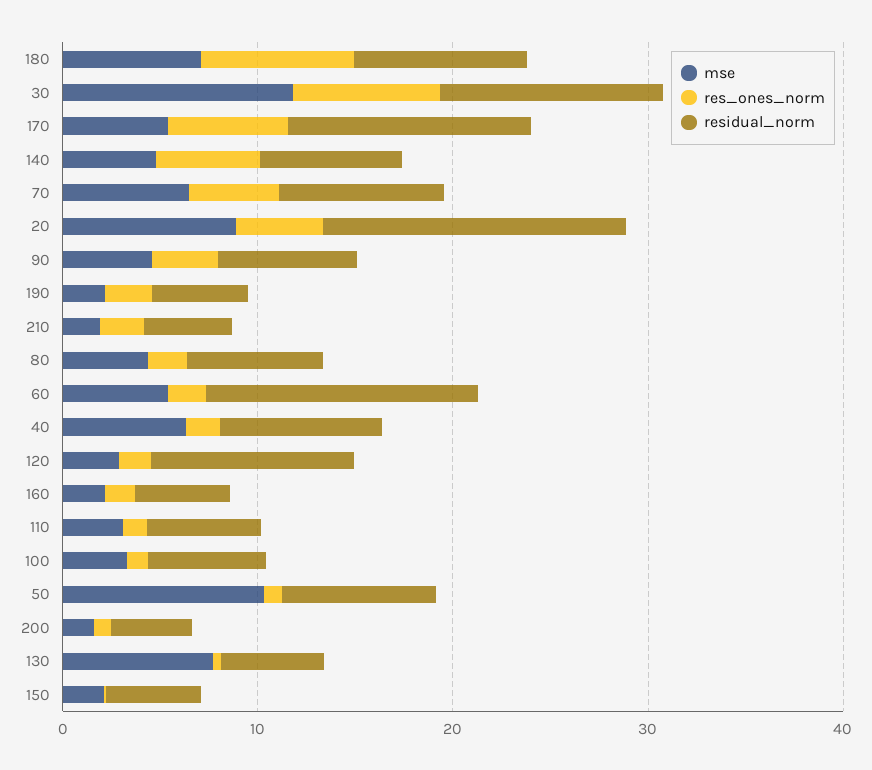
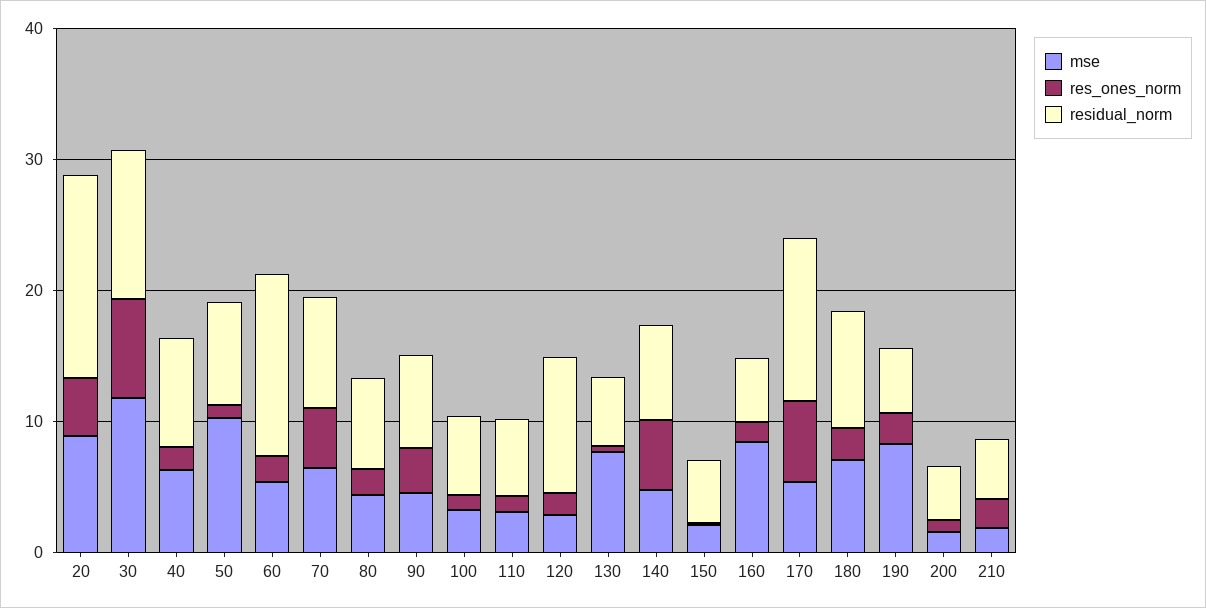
  {
    "mse": {
      "180": 8,
      "30": 12,
      "170": 6,
      "140": 4,
      "70": 6,
      "20": 8,
      "90": 4,
-     "190": 2,
+     "190": 8,
      "210": 2,
      "80": 4,
      "60": 6,
      "40": 6,
      "120": 2,
-     "160": 2,
+     "160": 8,
      "110": 4,
      "100": 4,
      "50": 10,
      "200": 2,
      "130": 8,
      "150": 2
    },
    "res_ones_norm": {
-     "180": 8,
+     "180": 2,
      "30": 8,
      "170": 6,
      "140": 6,
      "70": 4,
      "20": 4,
      "90": 4,
      "190": 2,
      "210": 2,
      "80": 2,
      "60": 2,
      "40": 2,
      "120": 2,
      "160": 2,
      "110": 2,
      "100": 2,
      "50": 0,
      "200": 0,
      "130": 0,
      "150": 0
    },
    "residual_norm": {
      "180": 8,
      "30": 12,
      "170": 12,
      "140": 8,
      "70": 8,
      "20": 16,
      "90": 8,
      "190": 4,
      "210": 4,
      "80": 6,
      "60": 14,
      "40": 8,
      "120": 10,
      "160": 4,
      "110": 6,
      "100": 6,
      "50": 8,
      "200": 4,
      "130": 6,
      "150": 4
    }
  }

